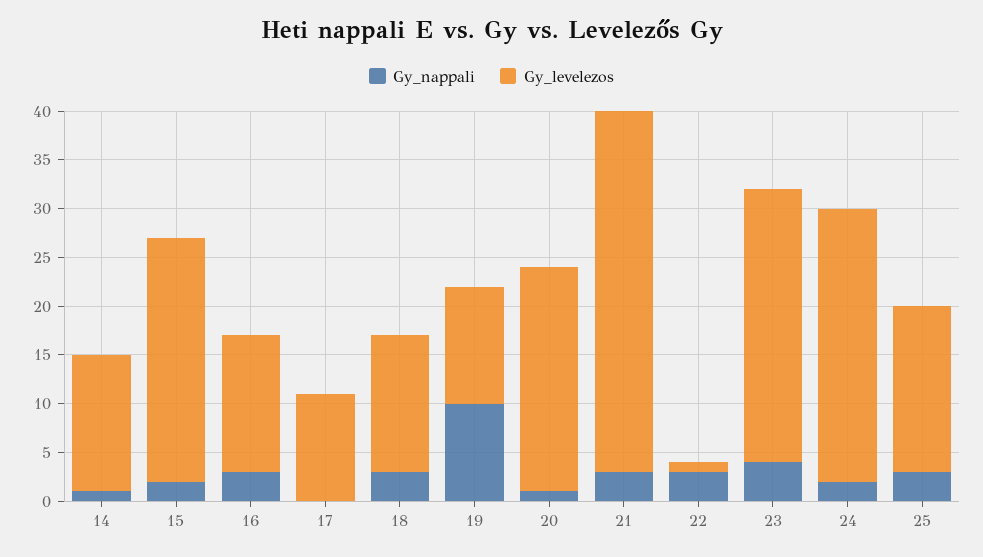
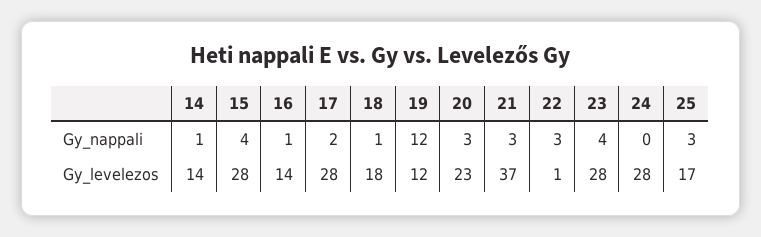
  {
    "Gy_nappali": {
      "14": 1,
-     "15": 2,
+     "15": 4,
-     "16": 3,
+     "16": 1,
-     "17": 0,
+     "17": 2,
-     "18": 3,
+     "18": 1,
-     "19": 10,
+     "19": 12,
-     "20": 1,
+     "20": 3,
      "21": 3,
      "22": 3,
      "23": 4,
-     "24": 2,
+     "24": 0,
      "25": 3
    },
    "Gy_levelezos": {
      "14": 14,
-     "15": 25,
+     "15": 28,
      "16": 14,
-     "17": 11,
+     "17": 28,
-     "18": 14,
+     "18": 18,
      "19": 12,
      "20": 23,
      "21": 37,
      "22": 1,
      "23": 28,
      "24": 28,
      "25": 17
    }
  }

